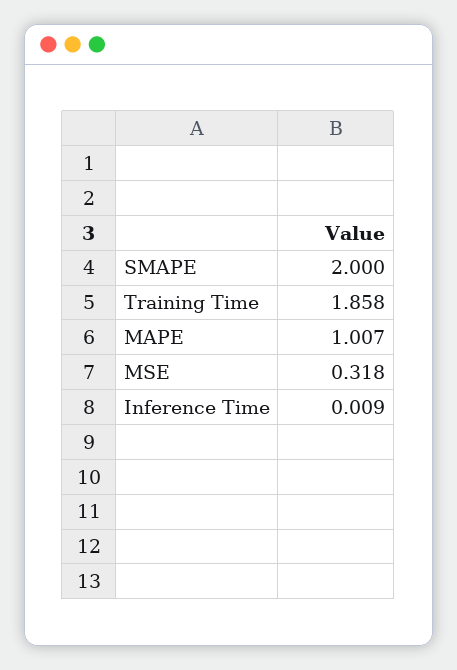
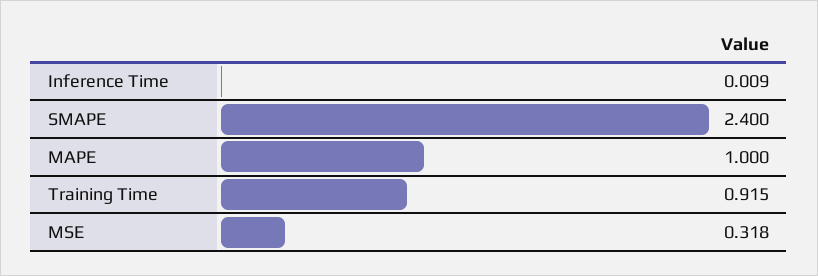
  {
-   "SMAPE": 2,
+   "SMAPE": 2.4,
-   "Training Time": 1.858,
+   "Training Time": 0.915,
-   "MAPE": 1.007,
+   "MAPE": 1,
    "MSE": 0.318,
    "Inference Time": 0.009
  }

